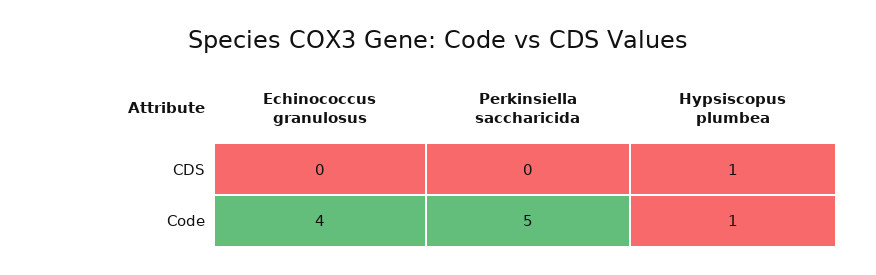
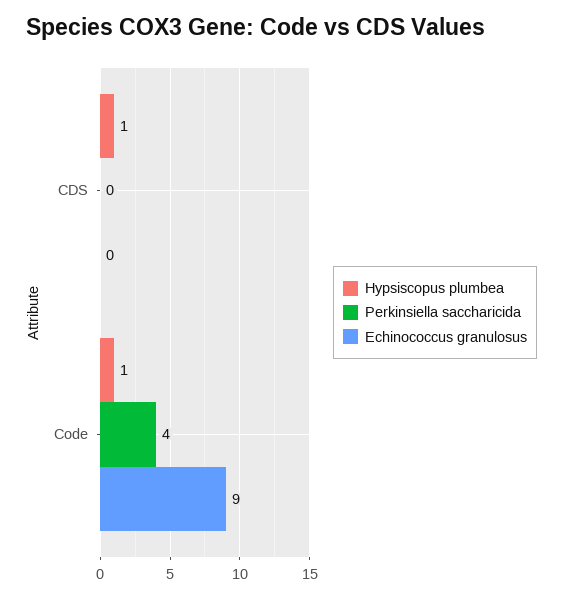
  {
    "Echinococcus granulosus": {
      "CDS": 0,
-     "Code": 4
+     "Code": 9
    },
    "Perkinsiella saccharicida": {
      "CDS": 0,
-     "Code": 5
+     "Code": 4
    },
    "Hypsiscopus plumbea": {
      "CDS": 1,
      "Code": 1
    }
  }

